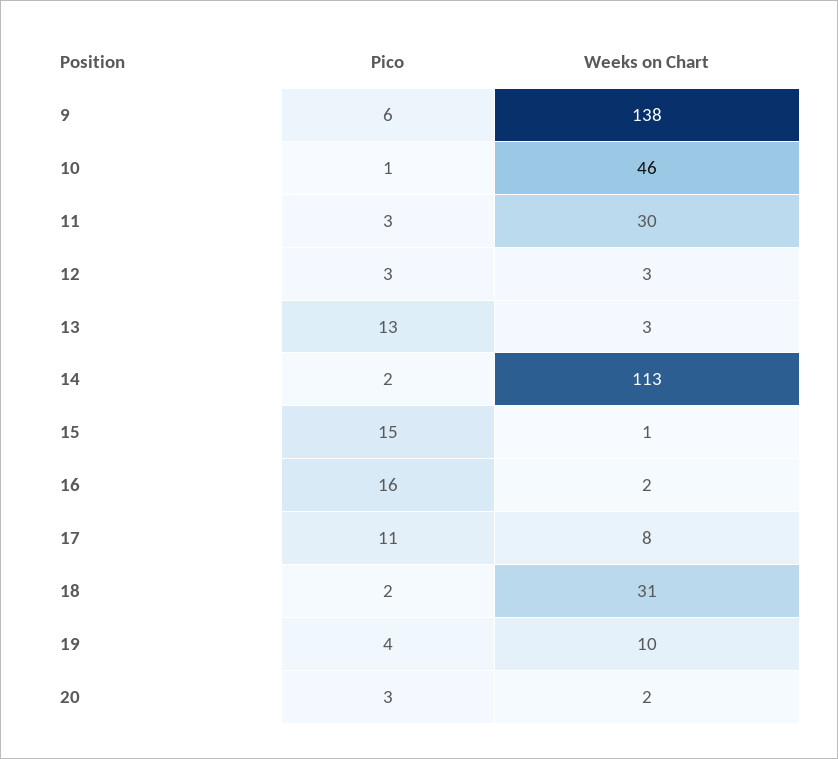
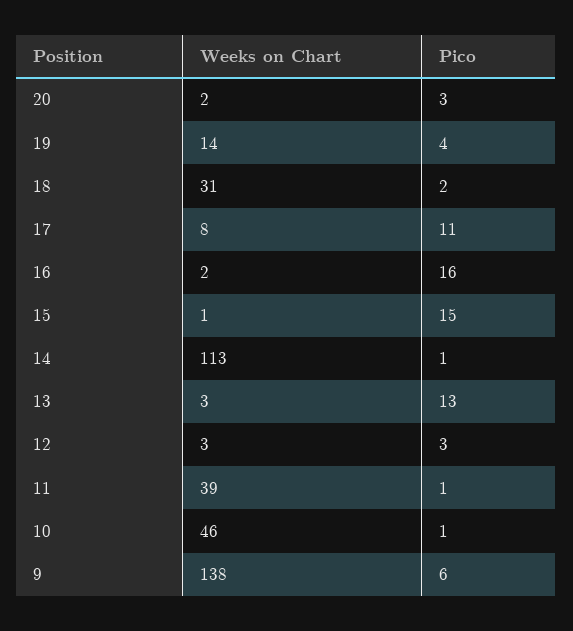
  {
    "Pico": {
      "9": 6,
      "10": 1,
-     "11": 3,
+     "11": 1,
      "12": 3,
      "13": 13,
-     "14": 2,
+     "14": 1,
      "15": 15,
      "16": 16,
      "17": 11,
      "18": 2,
      "19": 4,
      "20": 3
    },
    "Weeks on Chart": {
      "9": 138,
      "10": 46,
-     "11": 30,
+     "11": 39,
      "12": 3,
      "13": 3,
      "14": 113,
      "15": 1,
      "16": 2,
      "17": 8,
      "18": 31,
-     "19": 10,
+     "19": 14,
      "20": 2
    }
  }

